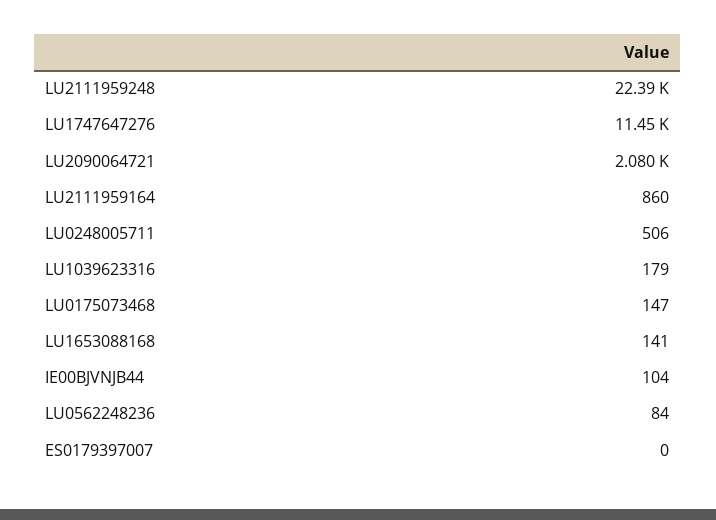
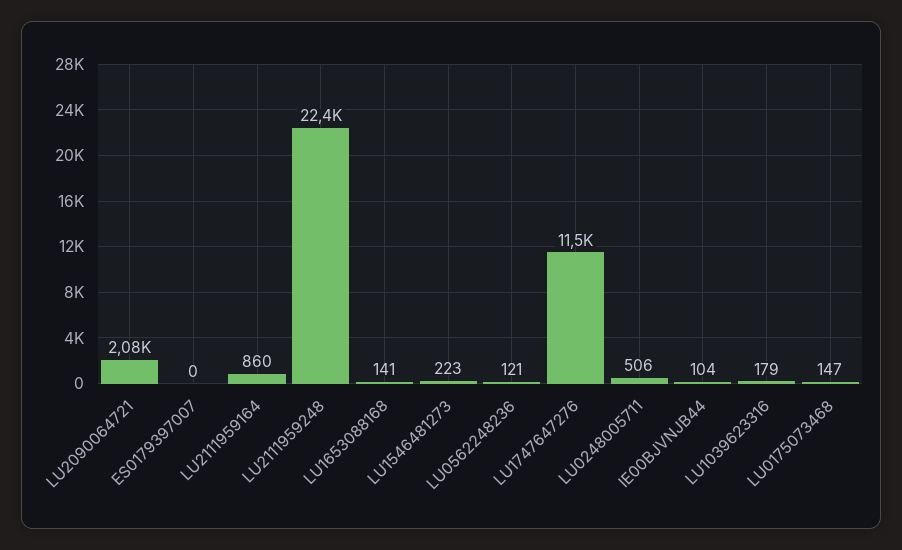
  {
    "LU2111959248": 22390,
    "LU1747647276": 11450,
    "LU2090064721": 2080,
    "LU2111959164": 860,
    "LU0248005711": 506,
    "LU1039623316": 179,
    "LU0175073468": 147,
    "LU1653088168": 141,
    "IE00BJVNJB44": 104,
-   "LU0562248236": 84,
+   "LU0562248236": 121,
-   "ES0179397007": 0
+   "ES0179397007": 0,
+   "LU1546481273": 223
  }

